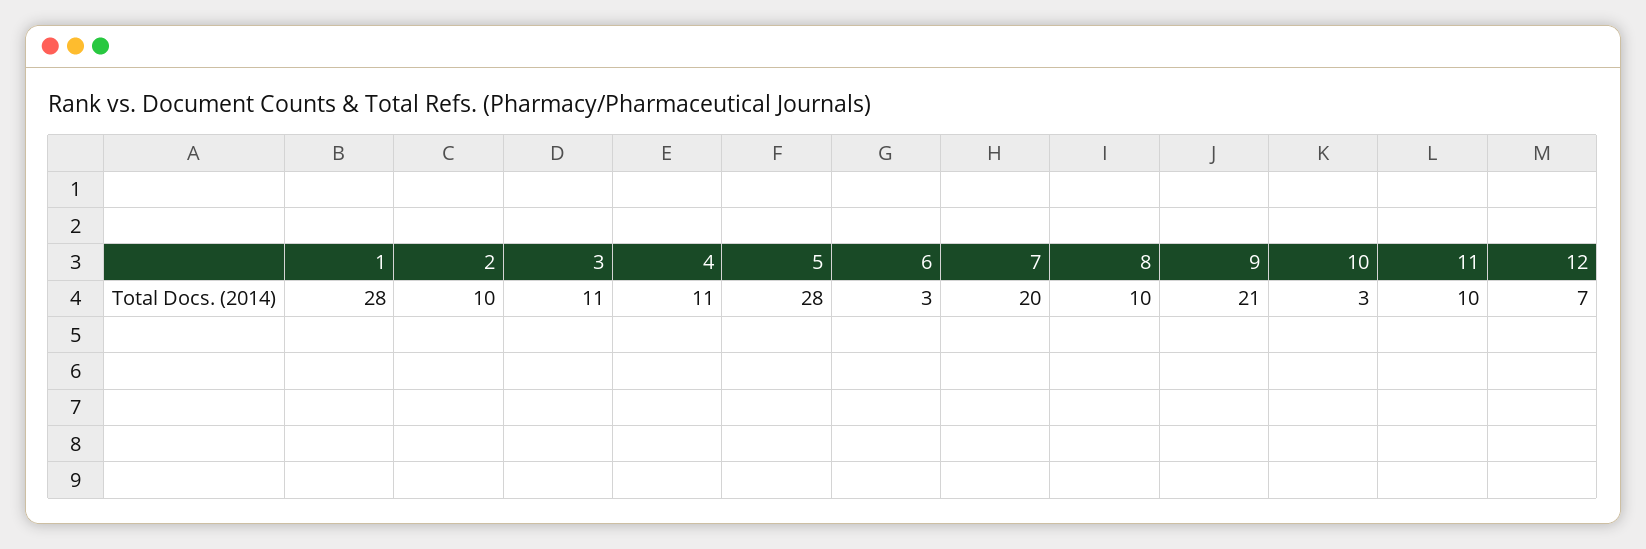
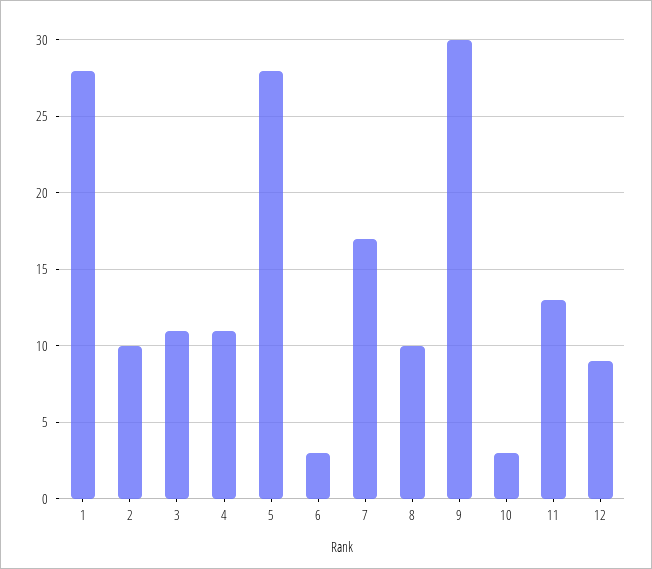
  {
    "1": 28,
    "2": 10,
    "3": 11,
    "4": 11,
    "5": 28,
    "6": 3,
-   "7": 20,
+   "7": 17,
    "8": 10,
-   "9": 21,
+   "9": 30,
    "10": 3,
-   "11": 10,
+   "11": 13,
-   "12": 7
+   "12": 9
  }

